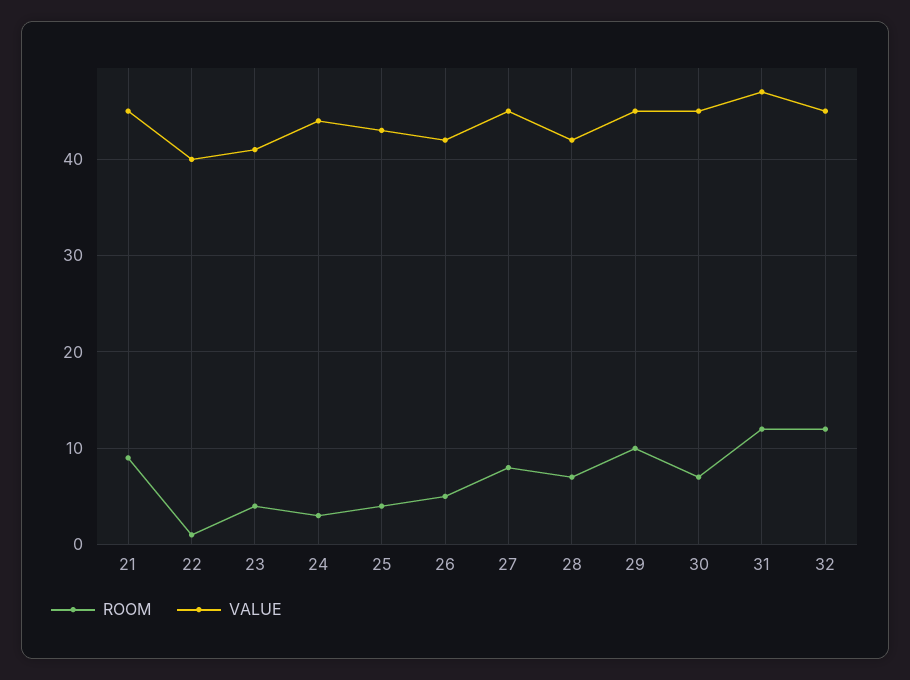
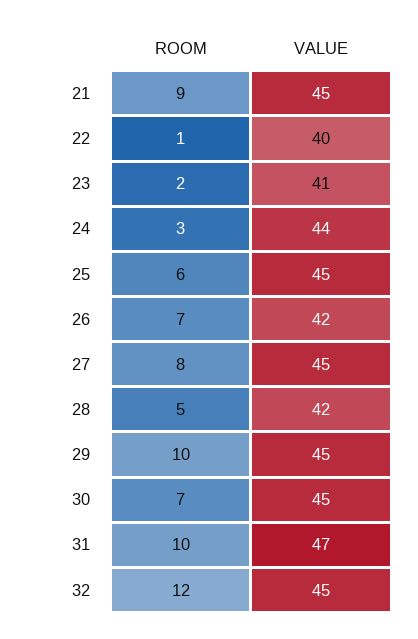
  {
    "ROOM": {
      "21": 9,
      "22": 1,
-     "23": 4,
+     "23": 2,
      "24": 3,
-     "25": 4,
+     "25": 6,
-     "26": 5,
+     "26": 7,
      "27": 8,
-     "28": 7,
+     "28": 5,
      "29": 10,
      "30": 7,
-     "31": 12,
+     "31": 10,
      "32": 12
    },
    "VALUE": {
      "21": 45,
      "22": 40,
      "23": 41,
      "24": 44,
-     "25": 43,
+     "25": 45,
      "26": 42,
      "27": 45,
      "28": 42,
      "29": 45,
      "30": 45,
      "31": 47,
      "32": 45
    }
  }

